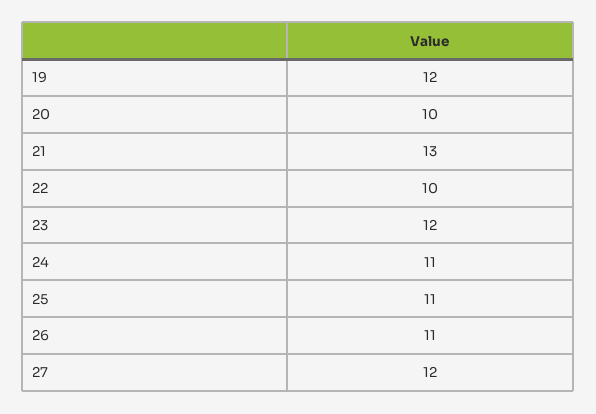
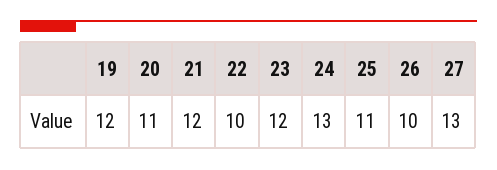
  {
    "19": 12,
-   "20": 10,
+   "20": 11,
-   "21": 13,
+   "21": 12,
    "22": 10,
    "23": 12,
-   "24": 11,
+   "24": 13,
    "25": 11,
-   "26": 11,
+   "26": 10,
-   "27": 12
+   "27": 13
  }

